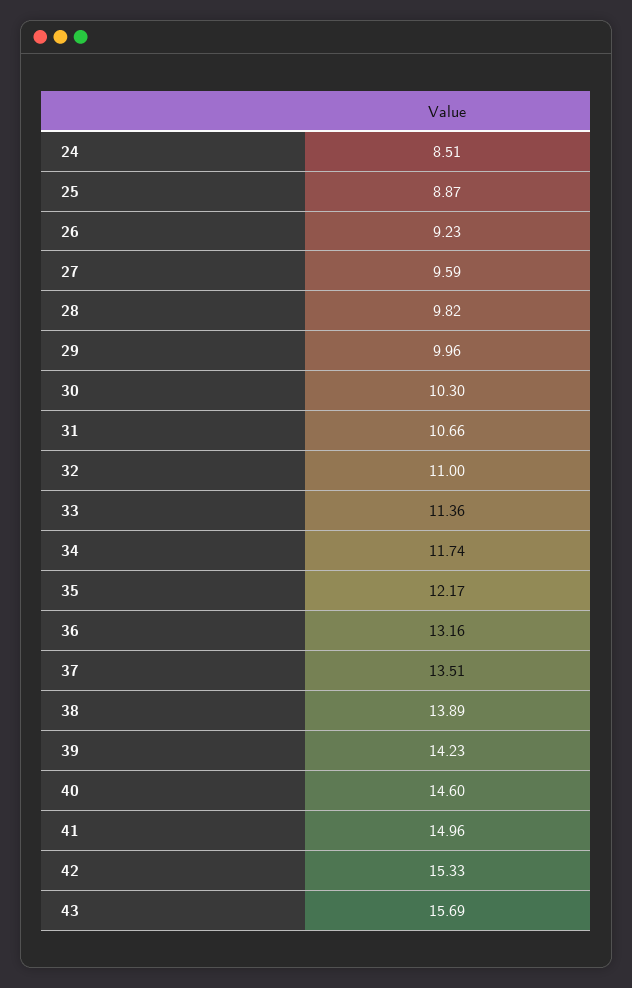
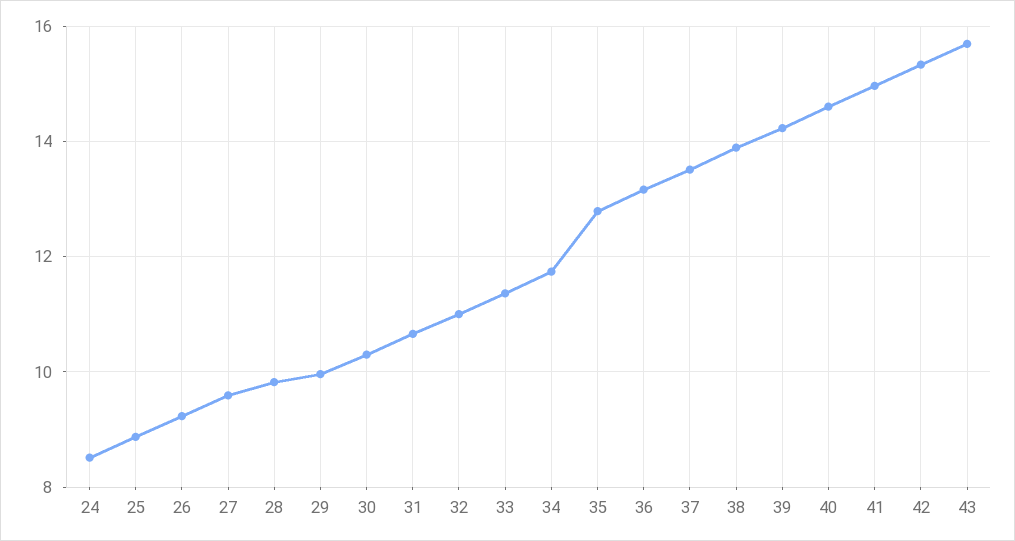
  {
    "24": 8.51,
    "25": 8.87,
    "26": 9.23,
    "27": 9.59,
    "28": 9.82,
    "29": 9.96,
    "30": 10.3,
    "31": 10.66,
    "32": 11,
    "33": 11.36,
    "34": 11.74,
-   "35": 12.17,
+   "35": 12.8,
    "36": 13.16,
    "37": 13.51,
    "38": 13.89,
    "39": 14.23,
    "40": 14.6,
    "41": 14.96,
    "42": 15.33,
    "43": 15.69
  }

